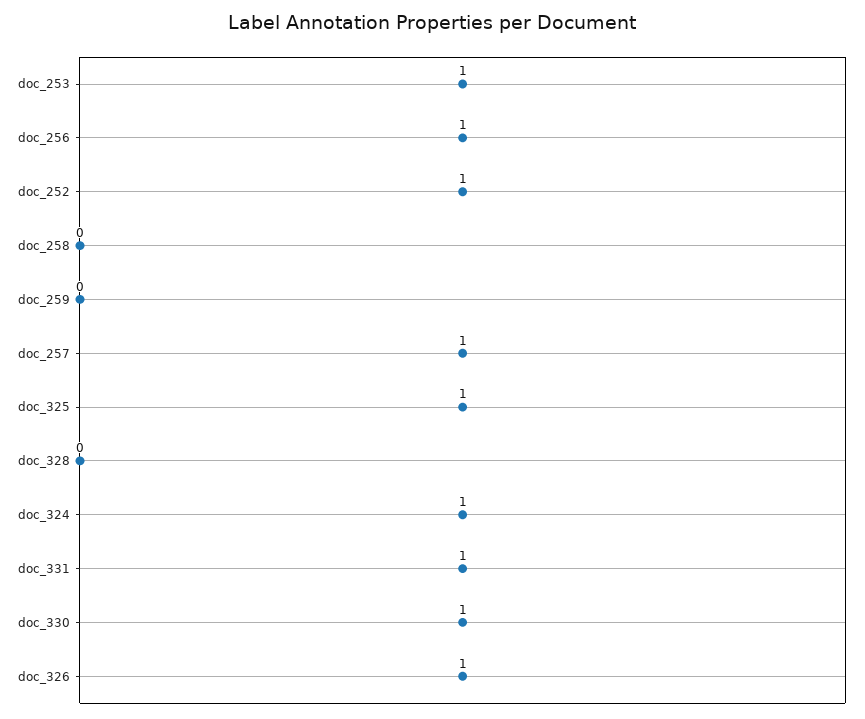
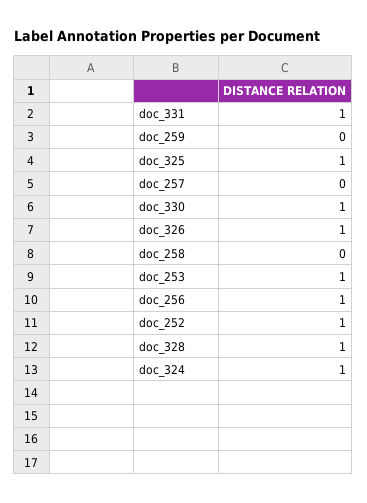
  {
    "doc_253": 1,
    "doc_256": 1,
    "doc_252": 1,
    "doc_258": 0,
    "doc_259": 0,
-   "doc_257": 1,
+   "doc_257": 0,
    "doc_325": 1,
-   "doc_328": 0,
+   "doc_328": 1,
    "doc_324": 1,
    "doc_331": 1,
    "doc_330": 1,
    "doc_326": 1
  }

